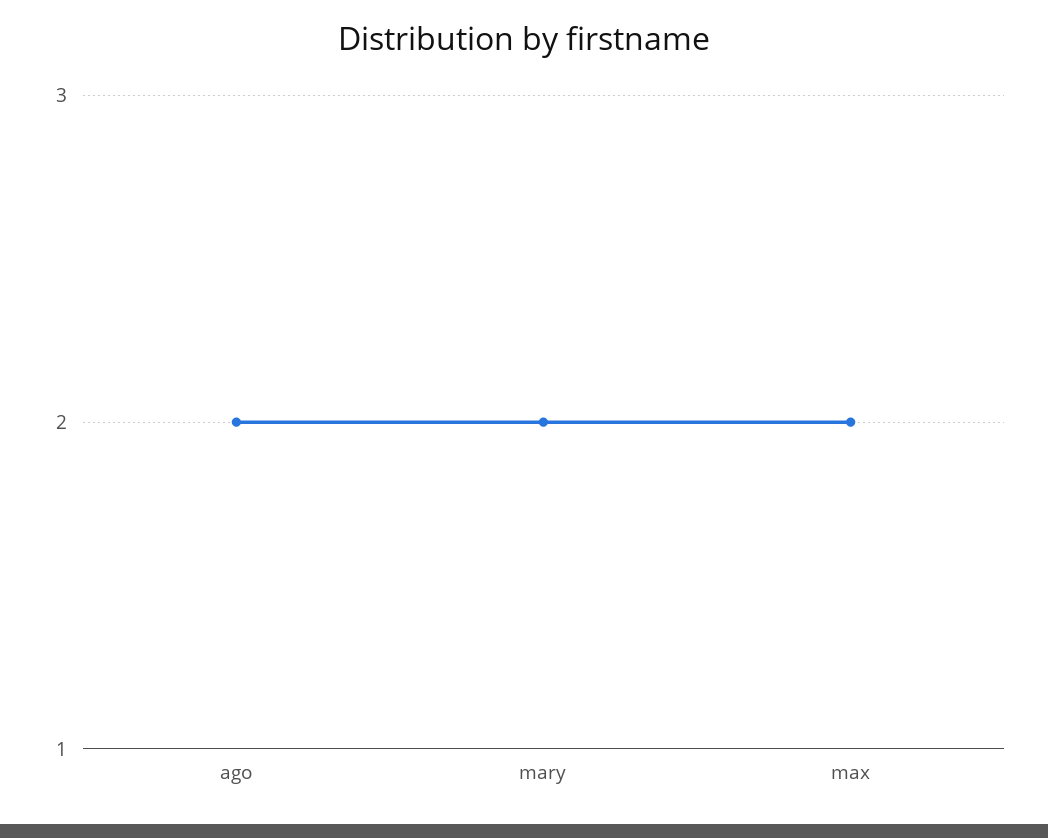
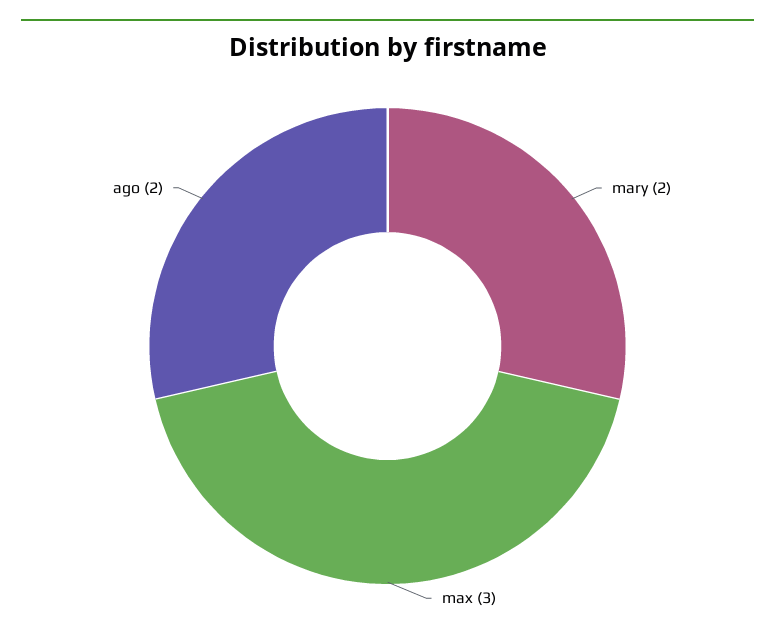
  {
    "ago": 2,
    "mary": 2,
-   "max": 2
+   "max": 3
  }

